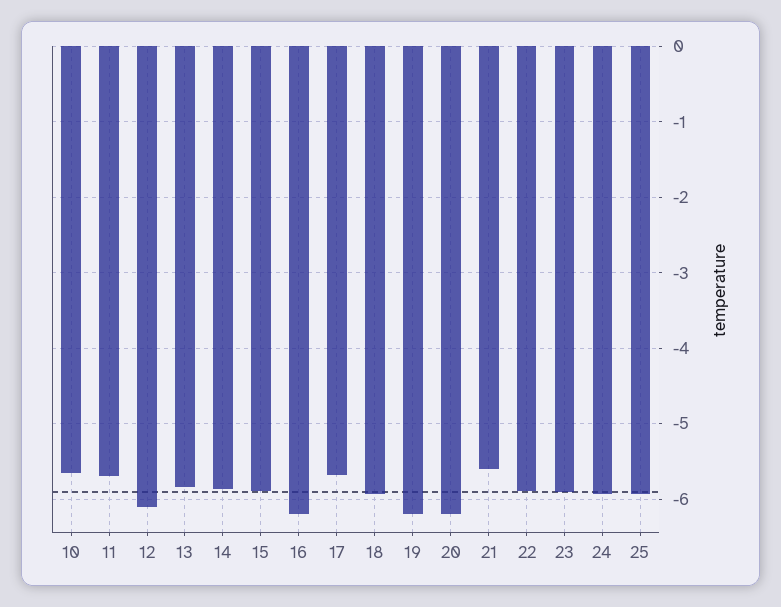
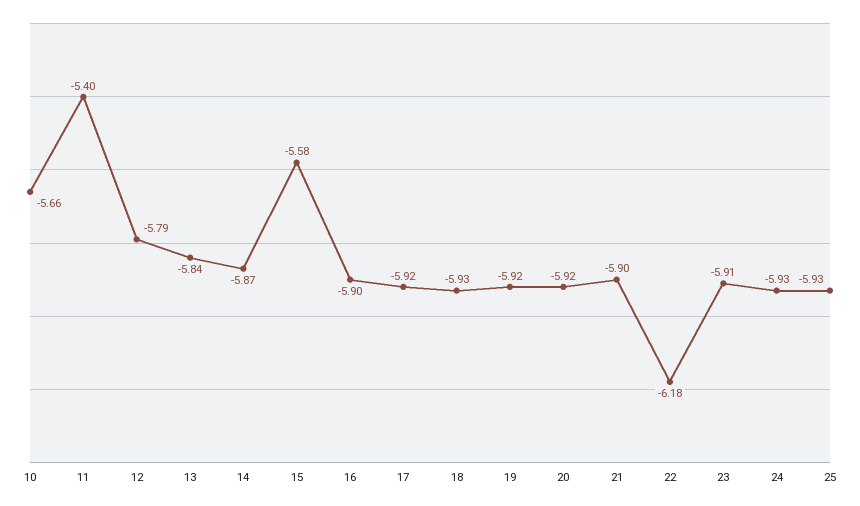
  {
    "10": -5.66,
-   "11": -5.7,
+   "11": -5.4,
-   "12": -6.1,
+   "12": -5.79,
    "13": -5.84,
    "14": -5.87,
-   "15": -5.9,
+   "15": -5.58,
-   "16": -6.2,
+   "16": -5.9,
-   "17": -5.7,
+   "17": -5.92,
    "18": -5.93,
-   "19": -6.2,
+   "19": -5.92,
-   "20": -6.2,
+   "20": -5.92,
-   "21": -5.6,
+   "21": -5.9,
-   "22": -5.9,
+   "22": -6.18,
    "23": -5.91,
    "24": -5.93,
    "25": -5.93
  }

